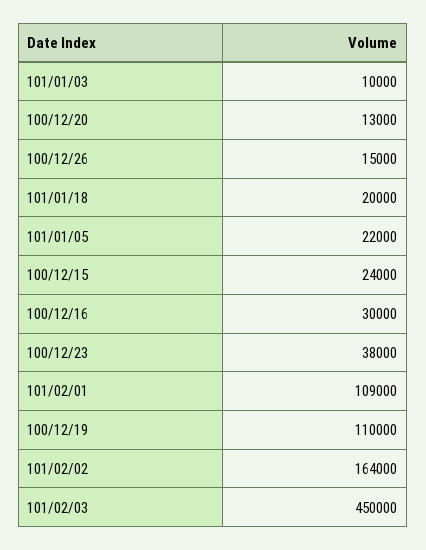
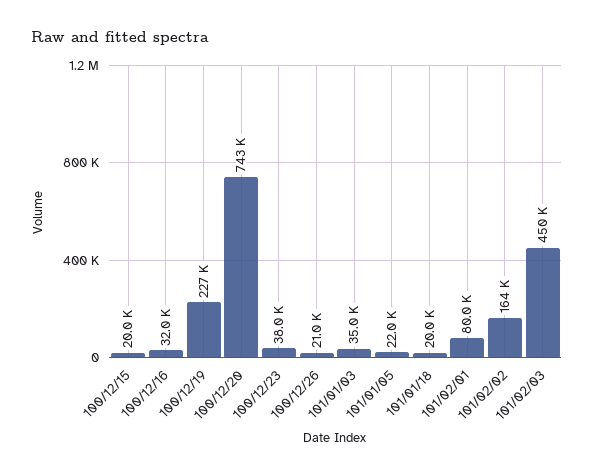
  {
-   "101/01/03": 10000,
+   "101/01/03": 35000,
-   "100/12/20": 13000,
+   "100/12/20": 743000,
-   "100/12/26": 15000,
+   "100/12/26": 21000,
    "101/01/18": 20000,
    "101/01/05": 22000,
-   "100/12/15": 24000,
+   "100/12/15": 20000,
-   "100/12/16": 30000,
+   "100/12/16": 32000,
    "100/12/23": 38000,
-   "101/02/01": 109000,
+   "101/02/01": 80000,
-   "100/12/19": 110000,
+   "100/12/19": 227000,
    "101/02/02": 164000,
    "101/02/03": 450000
  }

